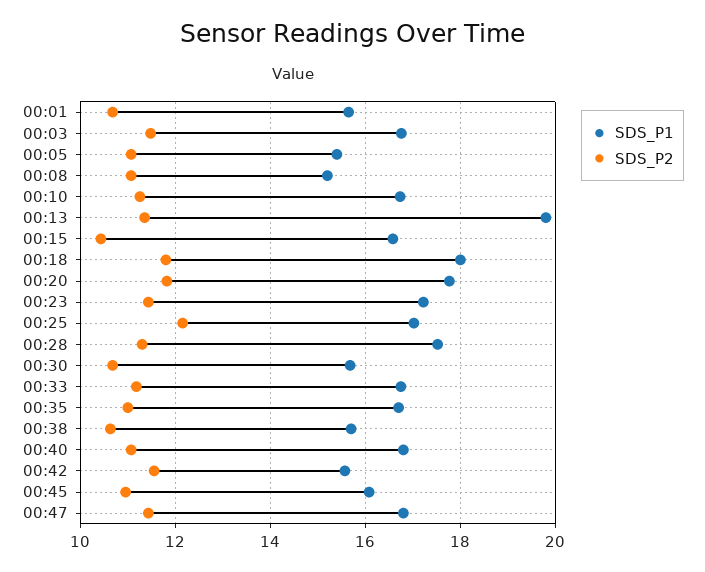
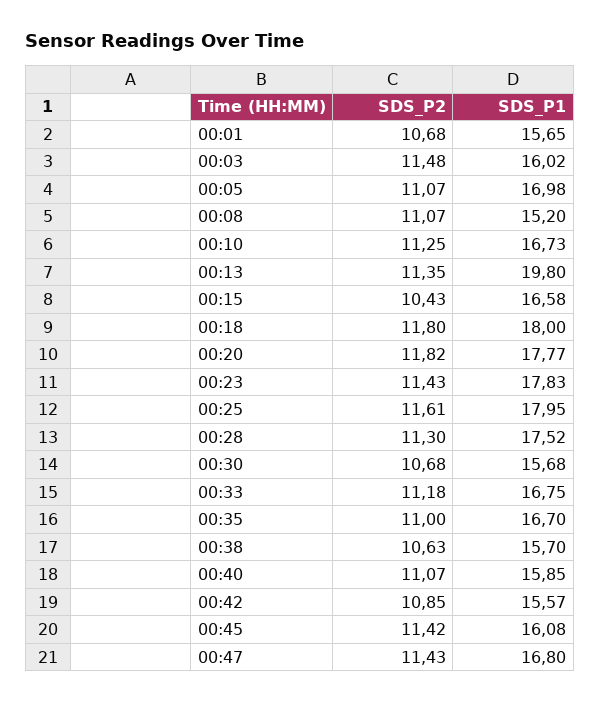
  {
    "SDS_P1": {
      "00:01": 15.65,
-     "00:03": 16.8,
+     "00:03": 16.02,
-     "00:05": 15.4,
+     "00:05": 16.98,
      "00:08": 15.2,
      "00:10": 16.73,
      "00:13": 19.8,
      "00:15": 16.58,
      "00:18": 18,
      "00:20": 17.77,
-     "00:23": 17.2,
+     "00:23": 17.83,
-     "00:25": 17,
+     "00:25": 17.95,
      "00:28": 17.52,
      "00:30": 15.68,
      "00:33": 16.75,
      "00:35": 16.7,
      "00:38": 15.7,
-     "00:40": 16.8,
+     "00:40": 15.85,
      "00:42": 15.57,
      "00:45": 16.08,
      "00:47": 16.8
    },
    "SDS_P2": {
      "00:01": 10.68,
      "00:03": 11.48,
      "00:05": 11.07,
      "00:08": 11.07,
      "00:10": 11.25,
      "00:13": 11.35,
      "00:15": 10.43,
      "00:18": 11.8,
      "00:20": 11.82,
      "00:23": 11.43,
-     "00:25": 12.2,
+     "00:25": 11.61,
      "00:28": 11.3,
      "00:30": 10.68,
      "00:33": 11.18,
      "00:35": 11,
      "00:38": 10.63,
      "00:40": 11.07,
-     "00:42": 11.6,
+     "00:42": 10.85,
-     "00:45": 11,
+     "00:45": 11.42,
      "00:47": 11.43
    }
  }

